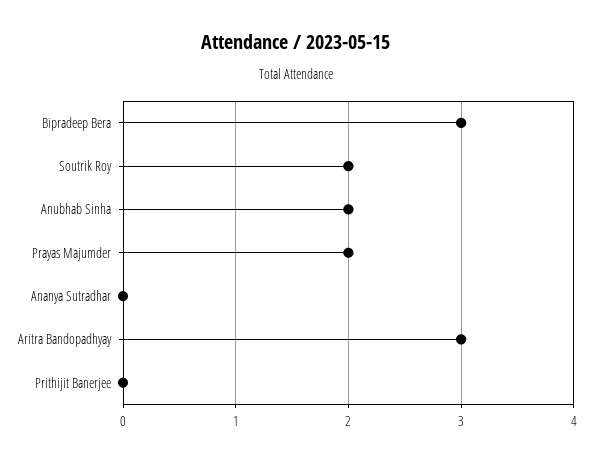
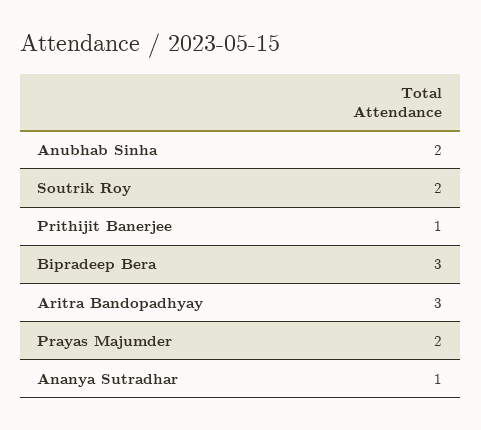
  {
    "Bipradeep Bera": 3,
    "Soutrik Roy": 2,
    "Anubhab Sinha": 2,
    "Prayas Majumder": 2,
-   "Ananya Sutradhar": 0,
+   "Ananya Sutradhar": 1,
    "Aritra Bandopadhyay": 3,
-   "Prithijit Banerjee": 0
+   "Prithijit Banerjee": 1
  }

